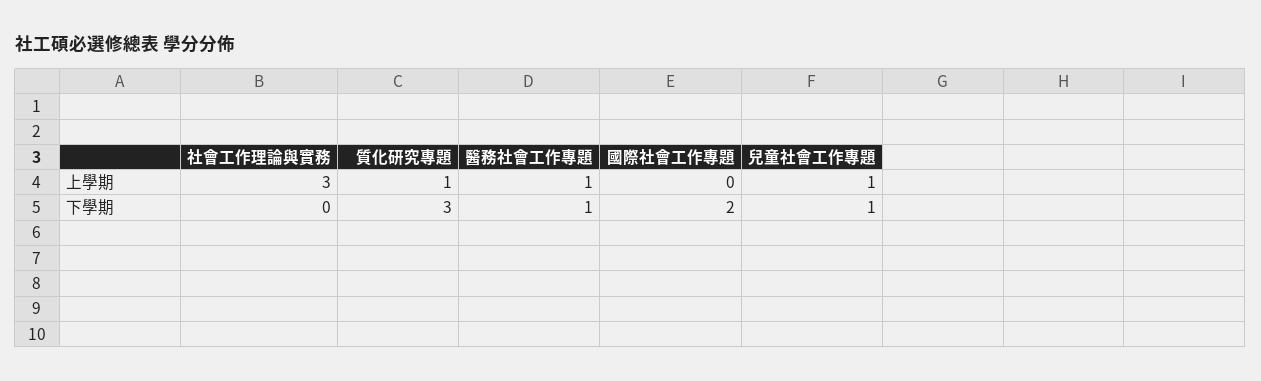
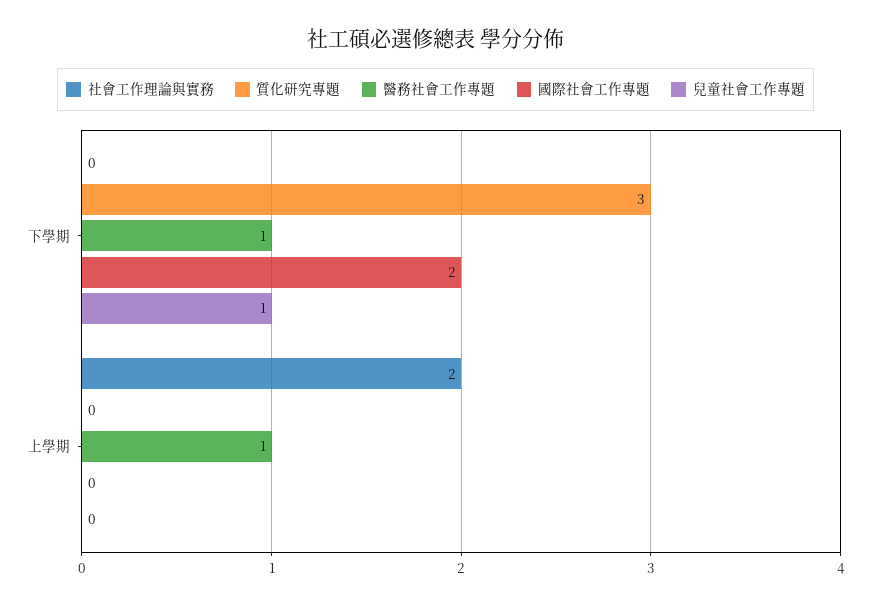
  {
    "社會工作理論與實務": {
-     "上學期": 3,
+     "上學期": 2,
      "下學期": 0
    },
    "質化研究專題": {
-     "上學期": 1,
+     "上學期": 0,
      "下學期": 3
    },
    "醫務社會工作專題": {
      "上學期": 1,
      "下學期": 1
    },
    "國際社會工作專題": {
      "上學期": 0,
      "下學期": 2
    },
    "兒童社會工作專題": {
-     "上學期": 1,
+     "上學期": 0,
      "下學期": 1
    }
  }

